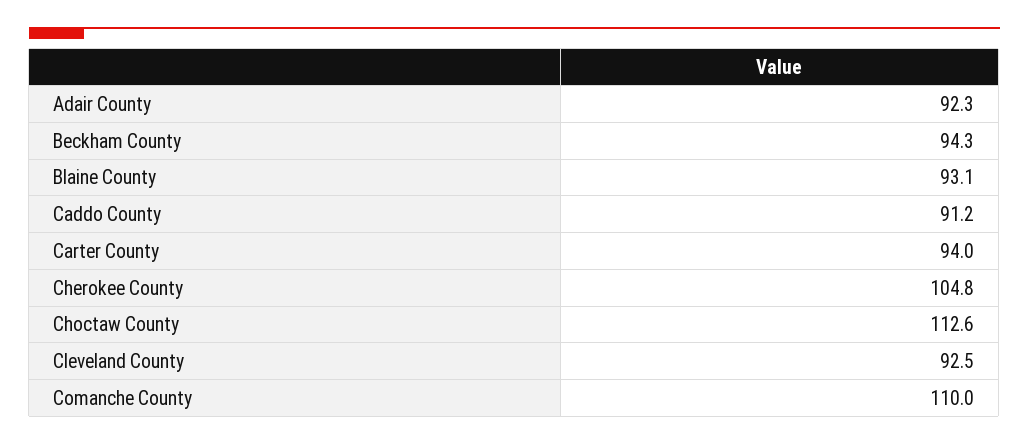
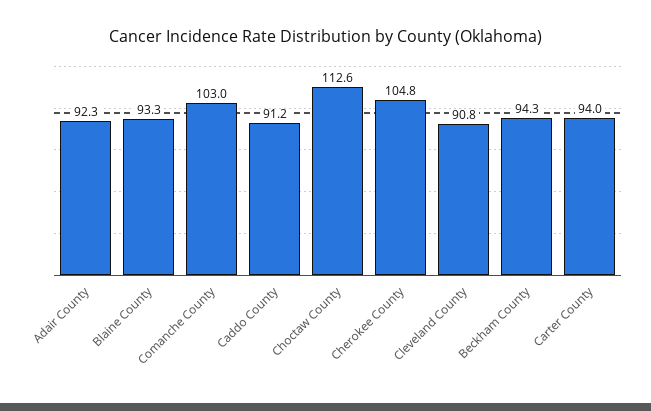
  {
    "Adair County": 92.3,
    "Beckham County": 94.3,
-   "Blaine County": 93.1,
+   "Blaine County": 93.3,
    "Caddo County": 91.2,
    "Carter County": 94,
    "Cherokee County": 104.8,
    "Choctaw County": 112.6,
-   "Cleveland County": 92.5,
+   "Cleveland County": 90.8,
-   "Comanche County": 110
+   "Comanche County": 103
  }

